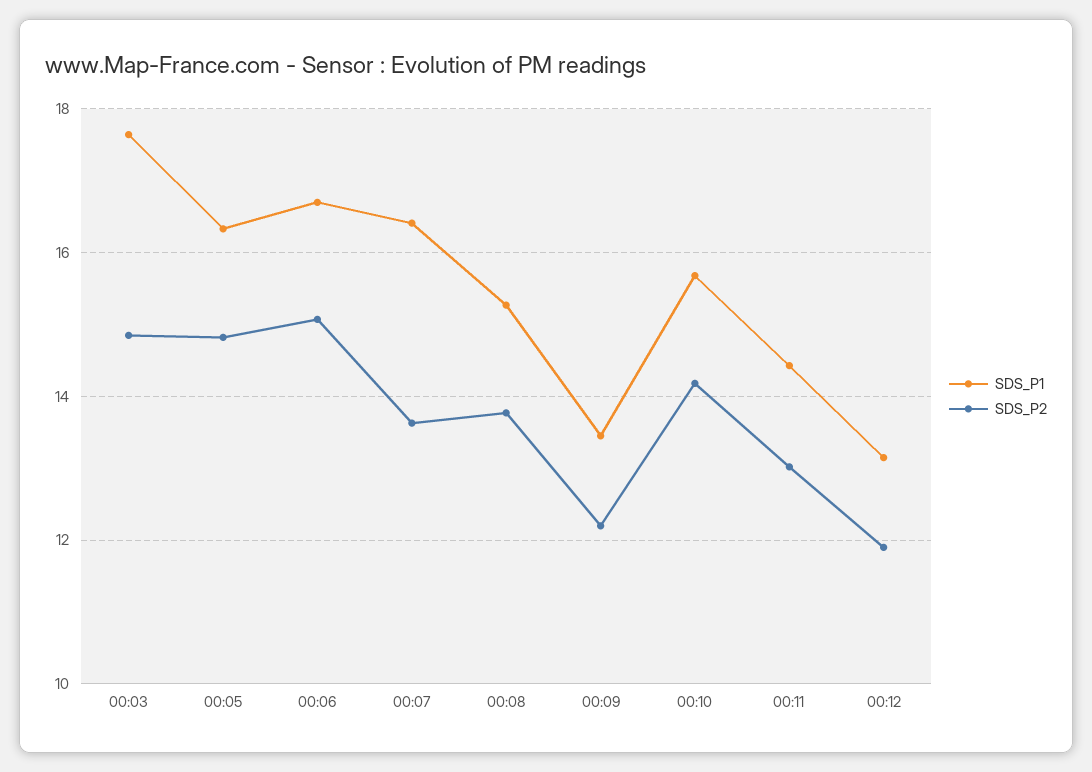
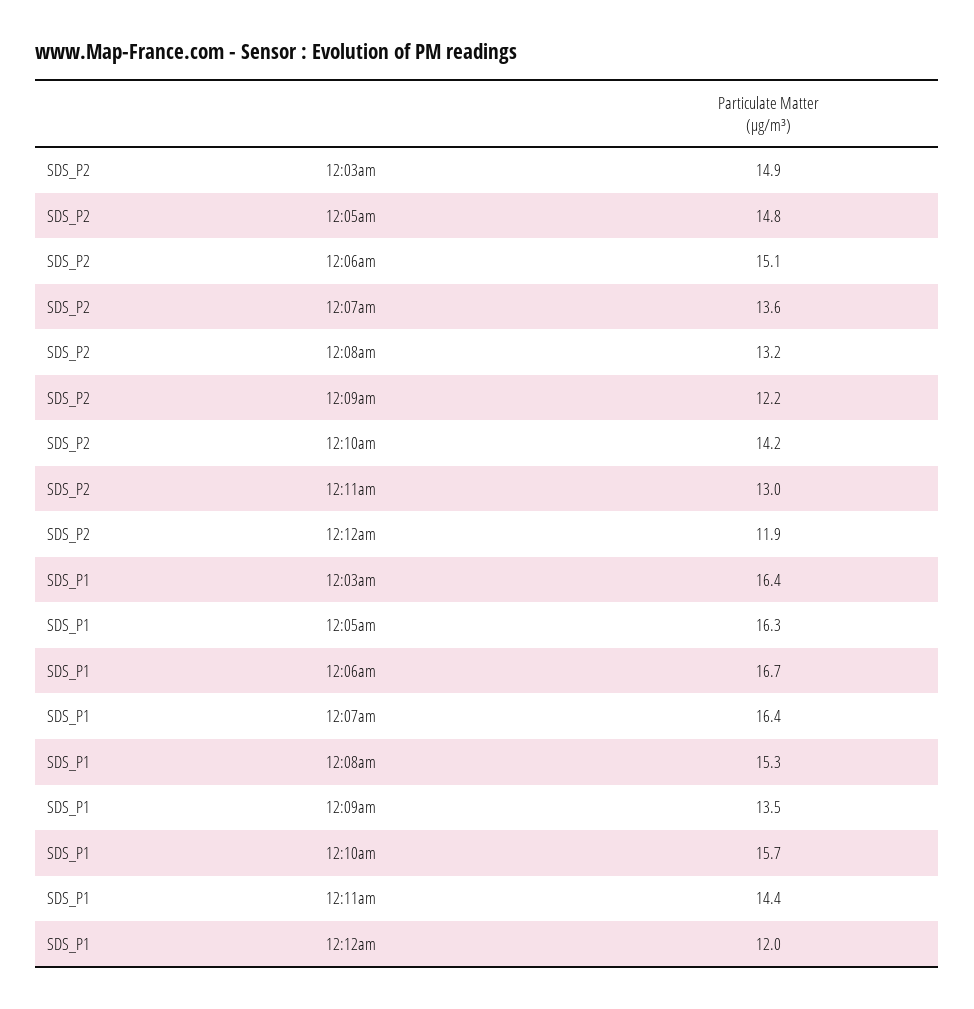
  {
    "SDS_P1": {
-     "00:03": 17.6,
+     "00:03": 16.4,
      "00:05": 16.3,
      "00:06": 16.7,
      "00:07": 16.4,
      "00:08": 15.3,
      "00:09": 13.5,
      "00:10": 15.7,
      "00:11": 14.4,
-     "00:12": 13.2
+     "00:12": 12
    },
    "SDS_P2": {
      "00:03": 14.9,
      "00:05": 14.8,
      "00:06": 15.1,
      "00:07": 13.6,
-     "00:08": 13.8,
+     "00:08": 13.2,
      "00:09": 12.2,
      "00:10": 14.2,
      "00:11": 13,
      "00:12": 11.9
    }
  }

